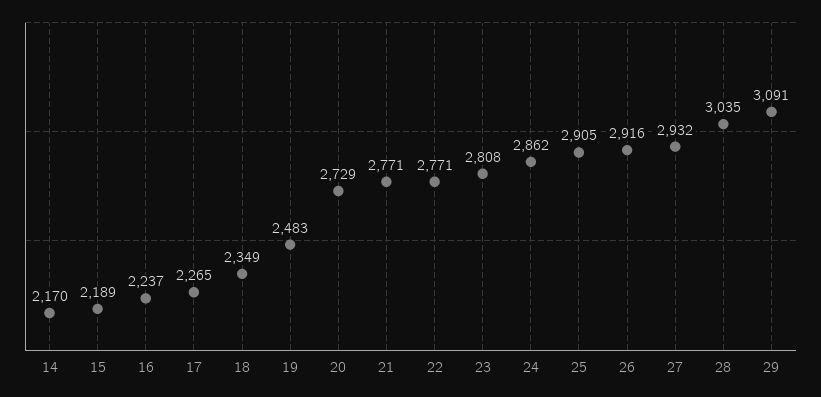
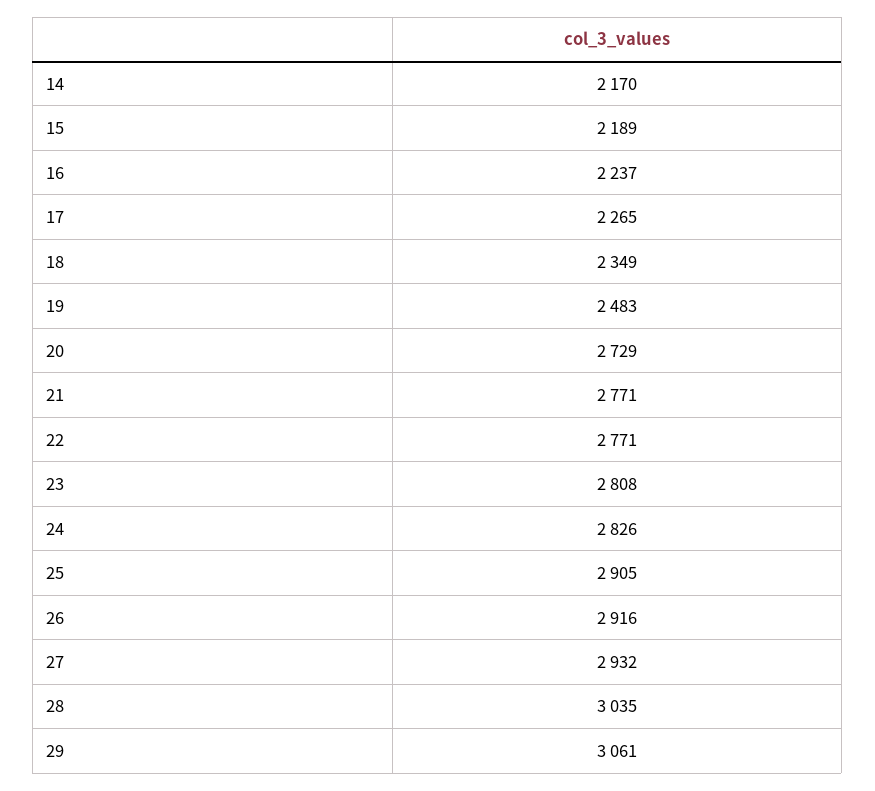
  {
    "14": 2170,
    "15": 2189,
    "16": 2237,
    "17": 2265,
    "18": 2349,
    "19": 2483,
    "20": 2729,
    "21": 2771,
    "22": 2771,
    "23": 2808,
-   "24": 2862,
+   "24": 2826,
    "25": 2905,
    "26": 2916,
    "27": 2932,
    "28": 3035,
-   "29": 3091
+   "29": 3061
  }

